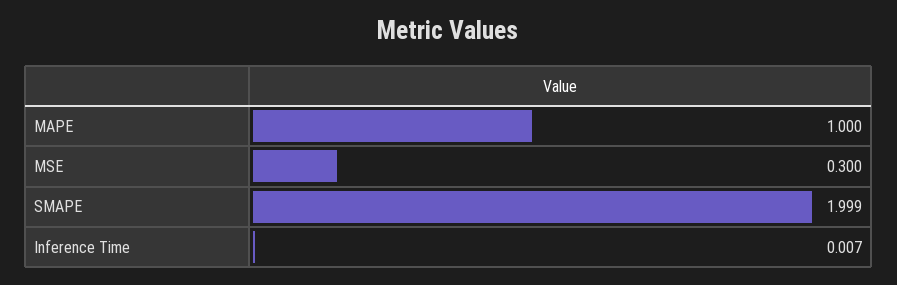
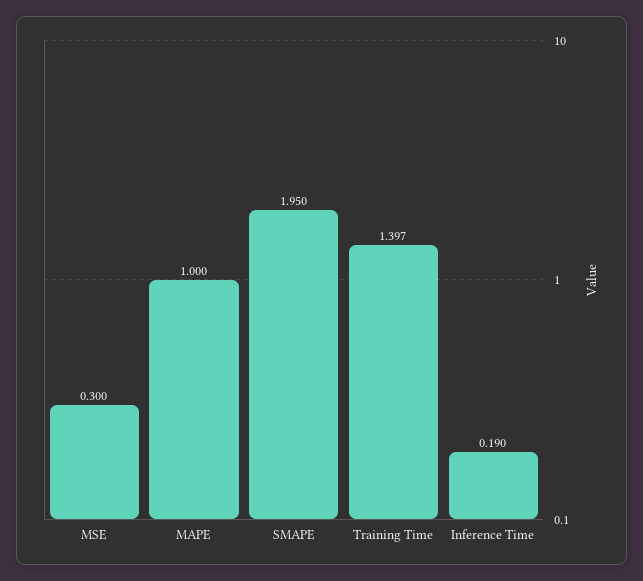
  {
    "MAPE": 1,
    "MSE": 0.3,
-   "SMAPE": 1.999,
+   "SMAPE": 1.95,
-   "Inference Time": 0.007
+   "Inference Time": 0.19,
+   "Training Time": 1.397
  }

